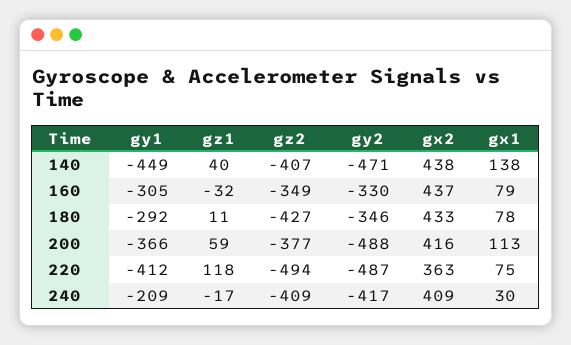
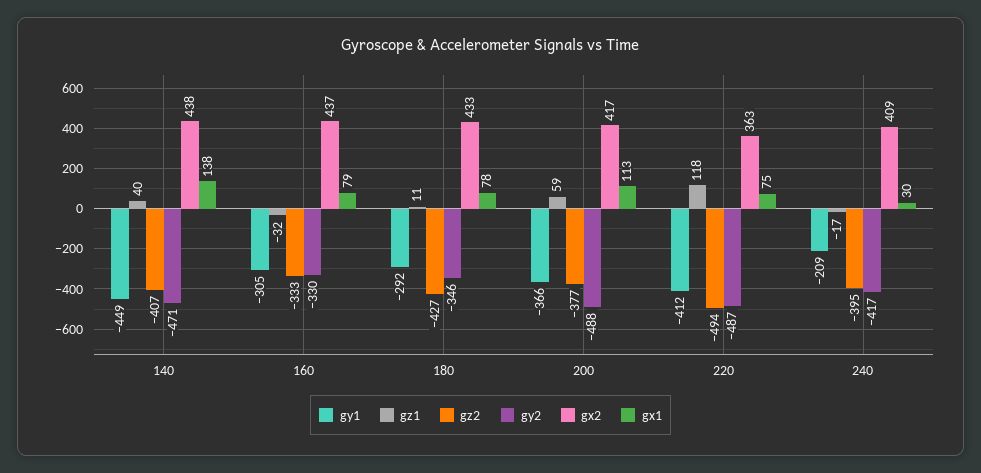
  {
    "gy1": {
      "140": -449,
      "160": -305,
      "180": -292,
      "200": -366,
      "220": -412,
      "240": -209
    },
    "gz1": {
      "140": 40,
      "160": -32,
      "180": 11,
      "200": 59,
      "220": 118,
      "240": -17
    },
    "gz2": {
      "140": -407,
-     "160": -349,
+     "160": -333,
      "180": -427,
      "200": -377,
      "220": -494,
-     "240": -409
+     "240": -395
    },
    "gy2": {
      "140": -471,
      "160": -330,
      "180": -346,
      "200": -488,
      "220": -487,
      "240": -417
    },
    "gx2": {
      "140": 438,
      "160": 437,
      "180": 433,
-     "200": 416,
+     "200": 417,
      "220": 363,
      "240": 409
    },
    "gx1": {
      "140": 138,
      "160": 79,
      "180": 78,
      "200": 113,
      "220": 75,
      "240": 30
    }
  }

